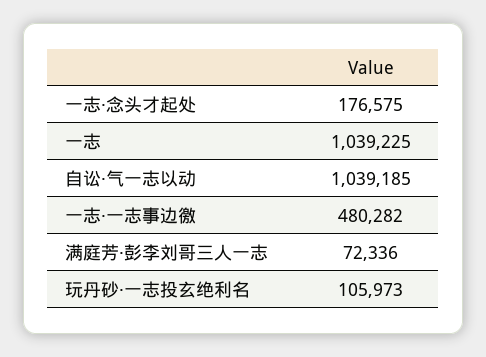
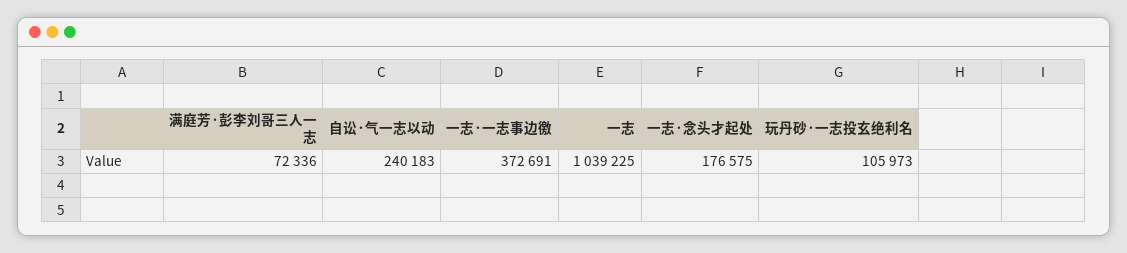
  {
    "一志·念头才起处": 176575,
    "一志": 1039225,
-   "自讼·气一志以动": 1039185,
+   "自讼·气一志以动": 240183,
-   "一志·一志事边徼": 480282,
+   "一志·一志事边徼": 372691,
    "满庭芳·彭李刘哥三人一志": 72336,
    "玩丹砂·一志投玄绝利名": 105973
  }

